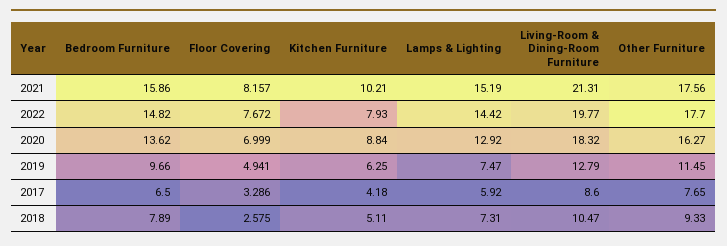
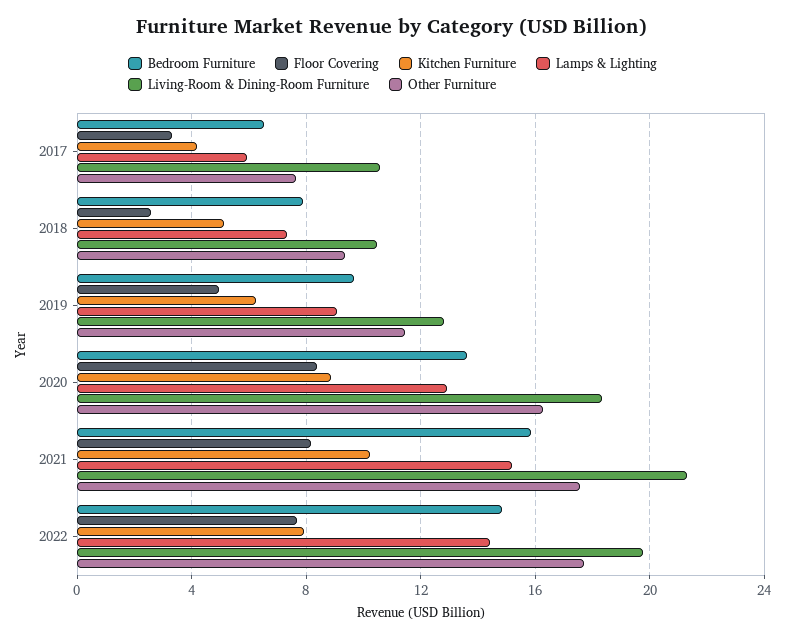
  {
    "Bedroom Furniture": {
      "2021": 15.86,
      "2022": 14.82,
      "2020": 13.62,
      "2019": 9.66,
      "2017": 6.5,
      "2018": 7.89
    },
    "Floor Covering": {
      "2021": 8.157,
      "2022": 7.672,
-     "2020": 6.999,
+     "2020": 8.5,
      "2019": 4.941,
      "2017": 3.286,
      "2018": 2.575
    },
    "Kitchen Furniture": {
      "2021": 10.21,
      "2022": 7.93,
      "2020": 8.84,
      "2019": 6.25,
      "2017": 4.18,
      "2018": 5.11
    },
    "Lamps & Lighting": {
      "2021": 15.19,
      "2022": 14.42,
      "2020": 12.92,
-     "2019": 7.47,
+     "2019": 9,
      "2017": 5.92,
      "2018": 7.31
    },
    "Living-Room & Dining-Room Furniture": {
      "2021": 21.31,
      "2022": 19.77,
      "2020": 18.32,
      "2019": 12.79,
-     "2017": 8.6,
+     "2017": 10.5,
      "2018": 10.47
    },
    "Other Furniture": {
      "2021": 17.56,
      "2022": 17.7,
      "2020": 16.27,
      "2019": 11.45,
      "2017": 7.65,
      "2018": 9.33
    }
  }

